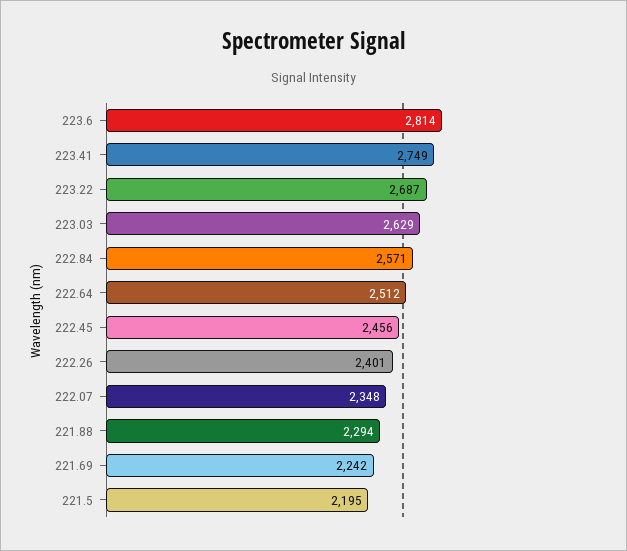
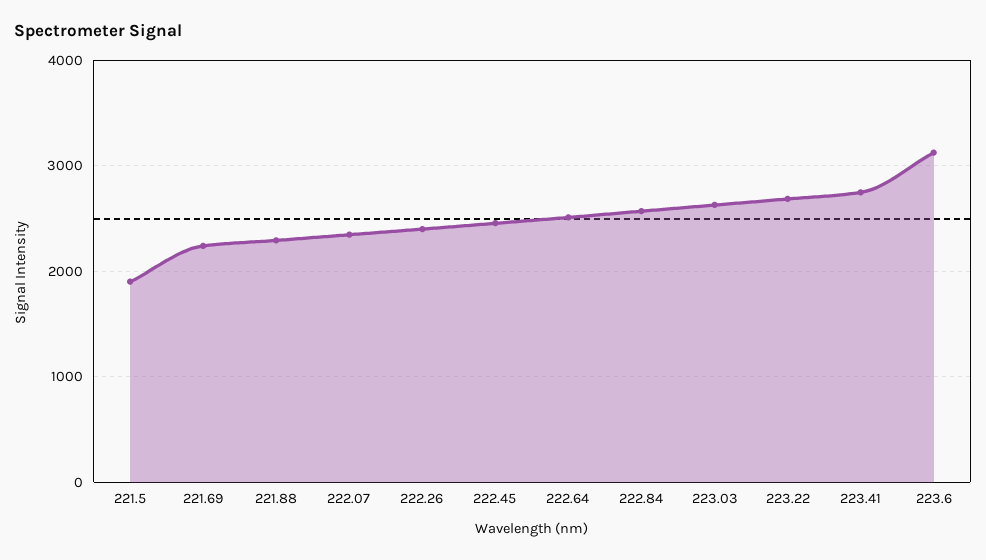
  {
-   "223.6": 2814,
+   "223.6": 3100,
    "223.41": 2749,
    "223.22": 2687,
    "223.03": 2629,
    "222.84": 2571,
    "222.64": 2512,
    "222.45": 2456,
    "222.26": 2401,
    "222.07": 2348,
    "221.88": 2294,
    "221.69": 2242,
-   "221.5": 2195
+   "221.5": 1900
  }

